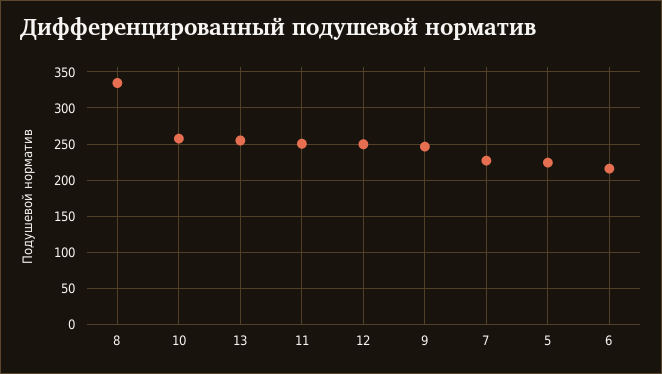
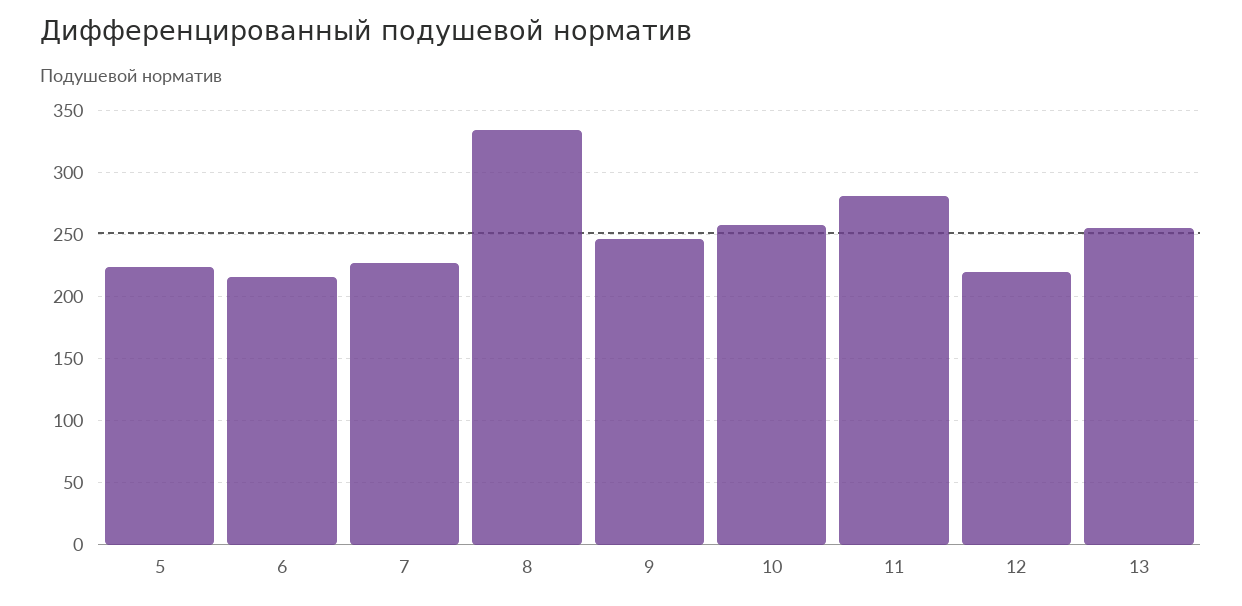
  {
    "8": 335,
    "10": 260,
    "13": 255,
-   "11": 250,
+   "11": 280,
-   "12": 250,
+   "12": 220,
    "9": 245,
    "7": 225,
    "5": 225,
    "6": 215
  }

